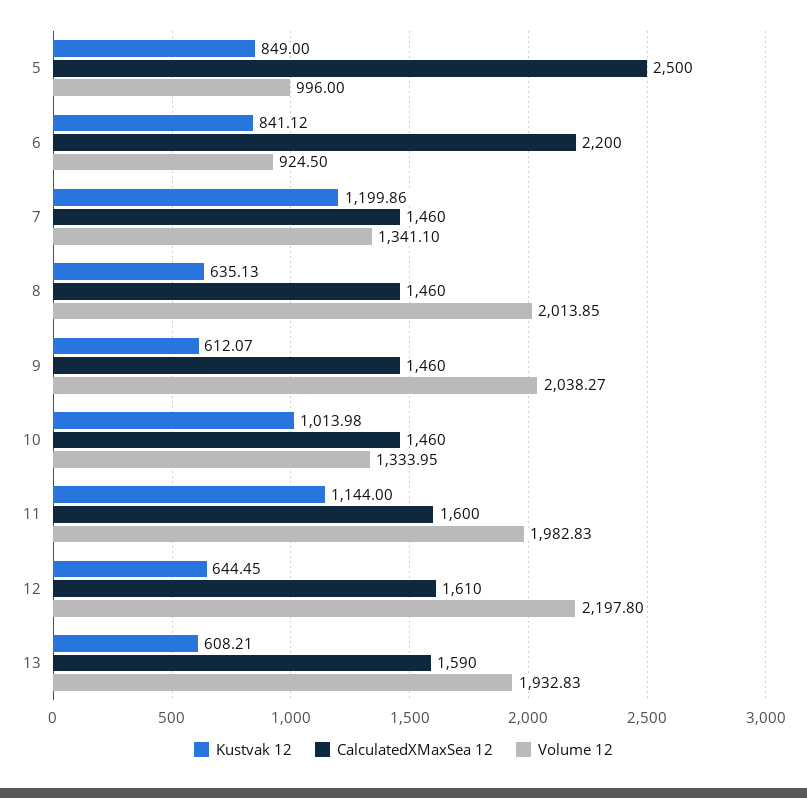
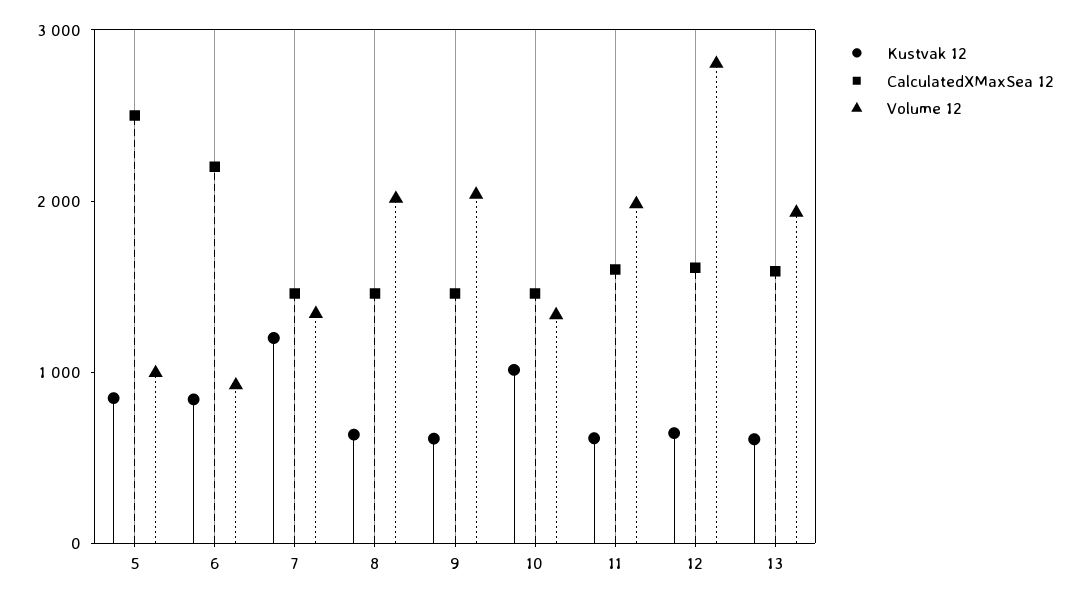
  {
    "Kustvak 12": {
      "5": 849,
      "6": 841.12,
      "7": 1199.86,
      "8": 635.13,
      "9": 612.07,
      "10": 1013.98,
-     "11": 1144,
+     "11": 600,
      "12": 644.45,
      "13": 608.21
    },
    "CalculatedXMaxSea 12": {
      "5": 2500,
      "6": 2200,
      "7": 1460,
      "8": 1460,
      "9": 1460,
      "10": 1460,
      "11": 1600,
      "12": 1610,
      "13": 1590
    },
    "Volume 12": {
      "5": 996,
      "6": 924.5,
      "7": 1341.1,
      "8": 2013.85,
      "9": 2038.27,
      "10": 1333.95,
      "11": 1982.83,
-     "12": 2197.8,
+     "12": 2800,
      "13": 1932.83
    }
  }

